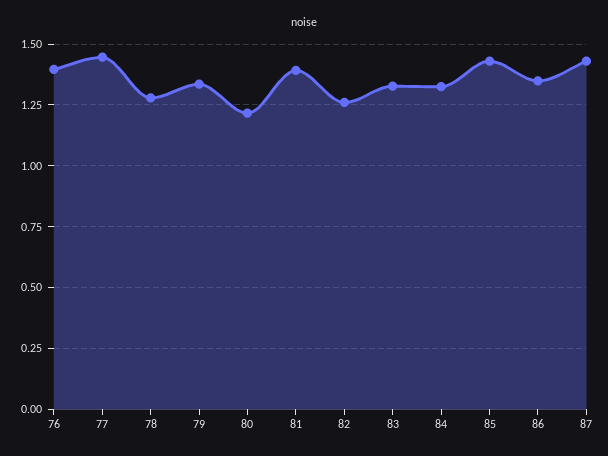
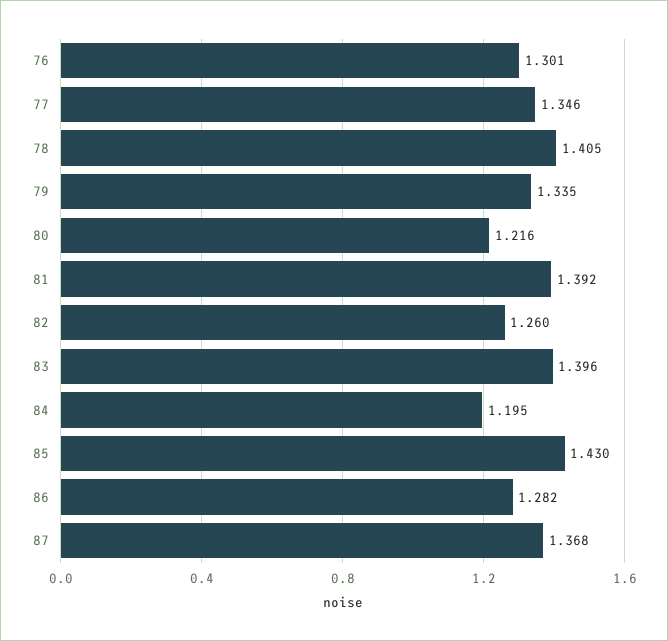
  {
-   "76": 1.4,
+   "76": 1.301,
-   "77": 1.45,
+   "77": 1.346,
-   "78": 1.275,
+   "78": 1.405,
    "79": 1.335,
    "80": 1.216,
    "81": 1.392,
    "82": 1.26,
-   "83": 1.325,
+   "83": 1.396,
-   "84": 1.325,
+   "84": 1.195,
    "85": 1.43,
-   "86": 1.35,
+   "86": 1.282,
-   "87": 1.425
+   "87": 1.368
  }

